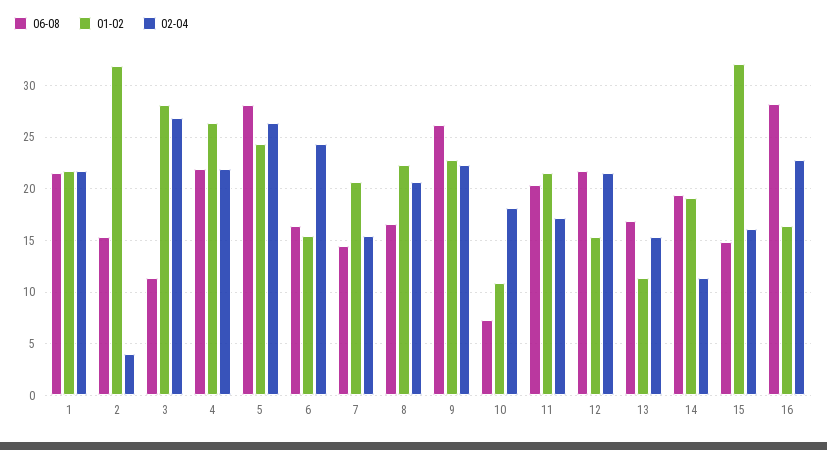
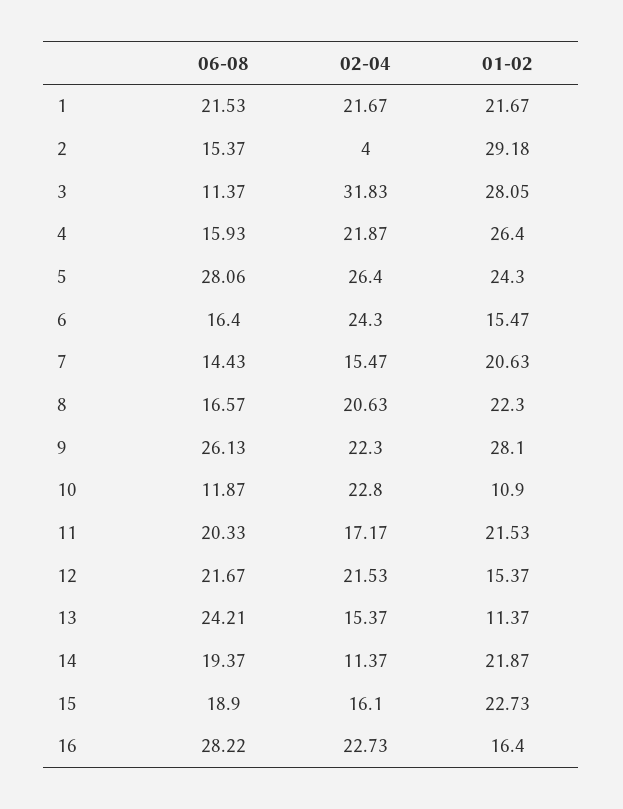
  {
    "06-08": {
      "1": 21.53,
      "2": 15.37,
      "3": 11.37,
-     "4": 22,
+     "4": 15.93,
      "5": 28.06,
      "6": 16.4,
      "7": 14.43,
      "8": 16.57,
      "9": 26.13,
-     "10": 7,
+     "10": 11.87,
      "11": 20.33,
      "12": 21.67,
-     "13": 17,
+     "13": 24.21,
      "14": 19.37,
-     "15": 15,
+     "15": 18.9,
      "16": 28.22
    },
    "01-02": {
      "1": 21.67,
-     "2": 32,
+     "2": 29.18,
      "3": 28.05,
      "4": 26.4,
      "5": 24.3,
      "6": 15.47,
      "7": 20.63,
      "8": 22.3,
-     "9": 23,
+     "9": 28.1,
      "10": 10.9,
      "11": 21.53,
      "12": 15.37,
      "13": 11.37,
-     "14": 19,
+     "14": 21.87,
-     "15": 32,
+     "15": 22.73,
      "16": 16.4
    },
    "02-04": {
      "1": 21.67,
      "2": 4,
-     "3": 27,
+     "3": 31.83,
      "4": 21.87,
      "5": 26.4,
      "6": 24.3,
      "7": 15.47,
      "8": 20.63,
      "9": 22.3,
-     "10": 18,
+     "10": 22.8,
      "11": 17.17,
      "12": 21.53,
      "13": 15.37,
      "14": 11.37,
      "15": 16.1,
      "16": 22.73
    }
  }

